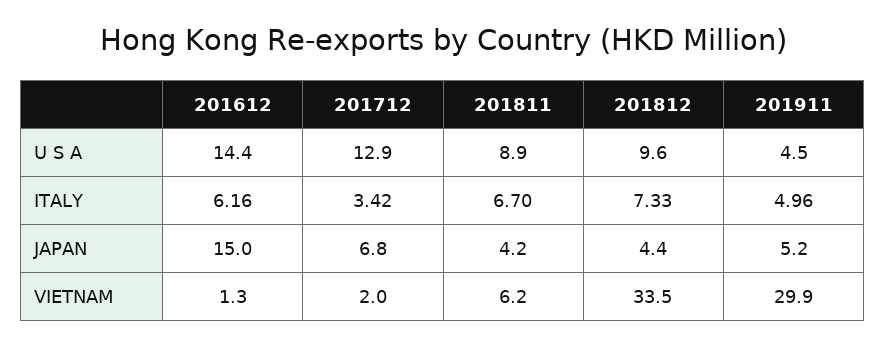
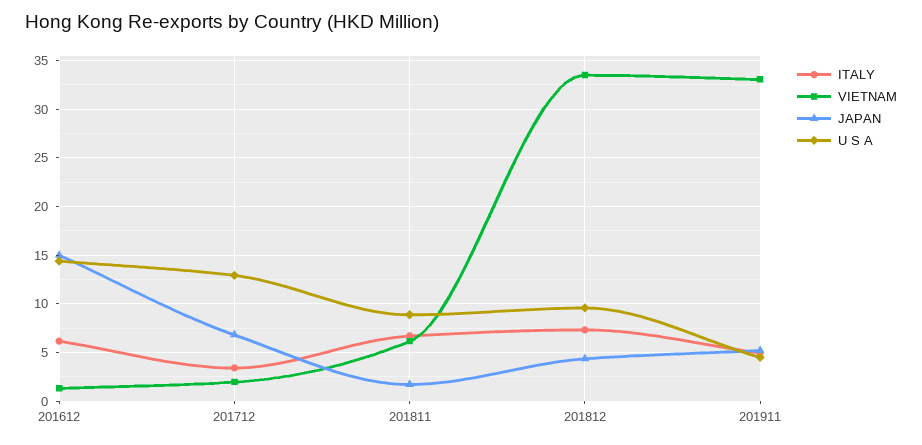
  {
    "U S A": {
      "201612": 14.4,
      "201712": 12.9,
      "201811": 8.9,
      "201812": 9.6,
      "201911": 4.5
    },
    "ITALY": {
      "201612": 6.16,
      "201712": 3.42,
      "201811": 6.7,
      "201812": 7.33,
      "201911": 4.96
    },
    "JAPAN": {
      "201612": 15,
      "201712": 6.8,
-     "201811": 4.2,
+     "201811": 2,
      "201812": 4.4,
      "201911": 5.2
    },
    "VIETNAM": {
      "201612": 1.3,
      "201712": 2,
      "201811": 6.2,
      "201812": 33.5,
-     "201911": 29.9
+     "201911": 33
    }
  }

